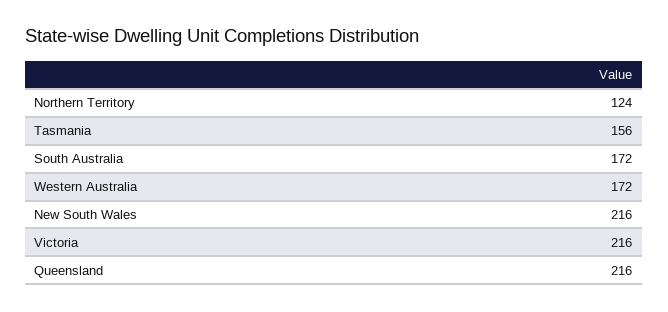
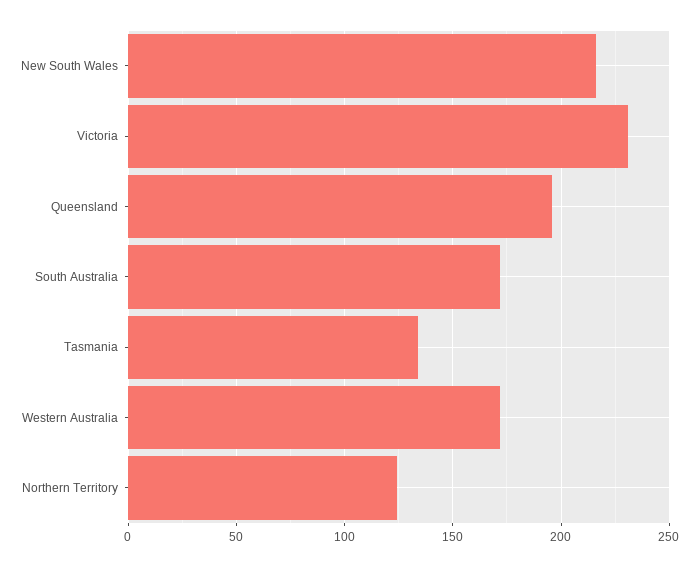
  {
    "Northern Territory": 124,
-   "Tasmania": 156,
+   "Tasmania": 135,
    "South Australia": 172,
    "Western Australia": 172,
    "New South Wales": 216,
-   "Victoria": 216,
+   "Victoria": 230,
-   "Queensland": 216
+   "Queensland": 195
  }

